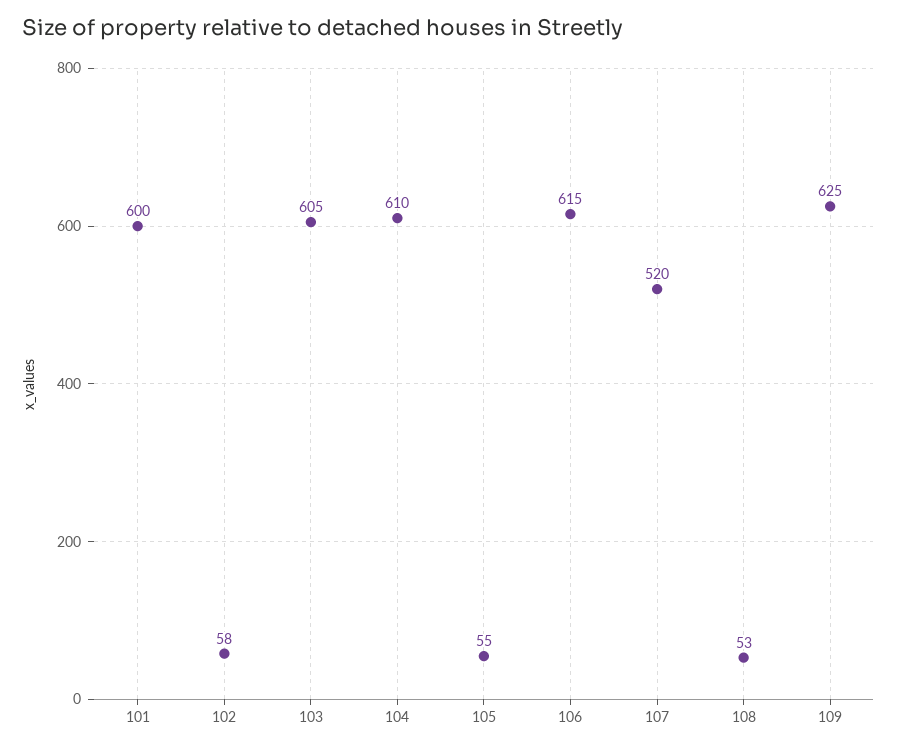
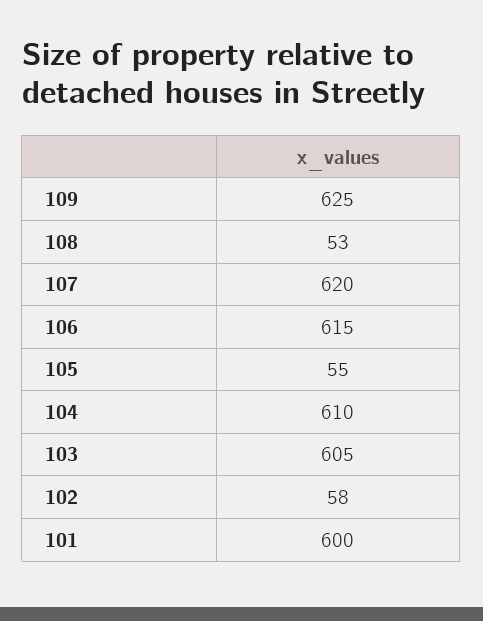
  {
    "101": 600,
    "102": 58,
    "103": 605,
    "104": 610,
    "105": 55,
    "106": 615,
-   "107": 520,
+   "107": 620,
    "108": 53,
    "109": 625
  }

